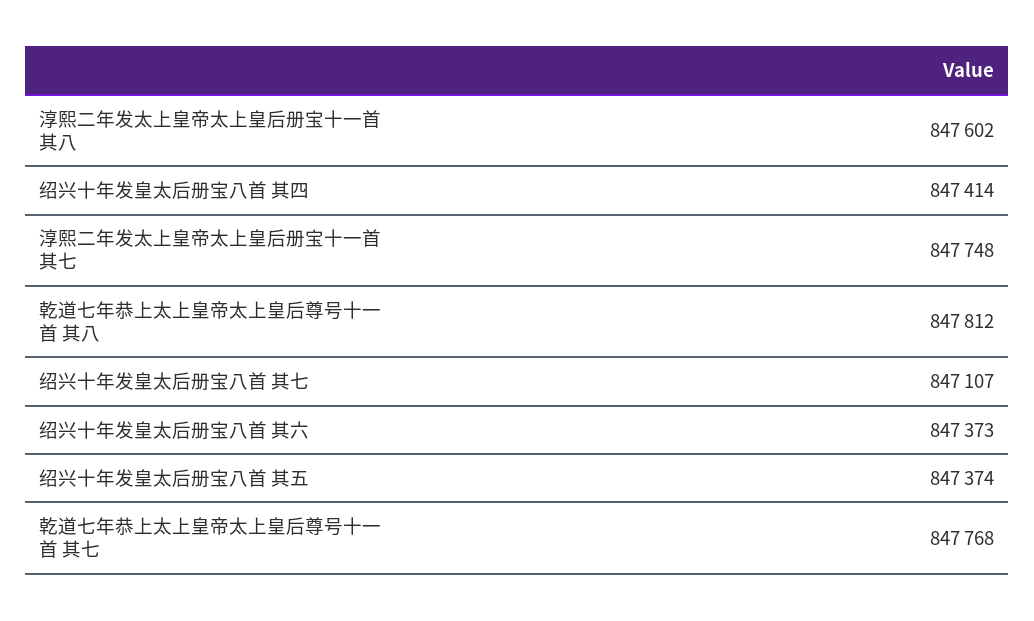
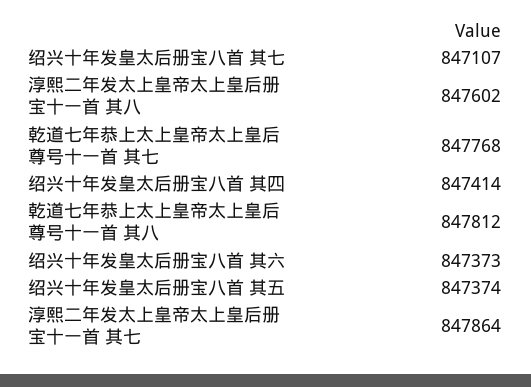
  {
    "淳熙二年发太上皇帝太上皇后册宝十一首 其八": 847602,
    "绍兴十年发皇太后册宝八首 其四": 847414,
-   "淳熙二年发太上皇帝太上皇后册宝十一首 其七": 847748,
+   "淳熙二年发太上皇帝太上皇后册宝十一首 其七": 847864,
    "乾道七年恭上太上皇帝太上皇后尊号十一首 其八": 847812,
    "绍兴十年发皇太后册宝八首 其七": 847107,
    "绍兴十年发皇太后册宝八首 其六": 847373,
    "绍兴十年发皇太后册宝八首 其五": 847374,
    "乾道七年恭上太上皇帝太上皇后尊号十一首 其七": 847768
  }

